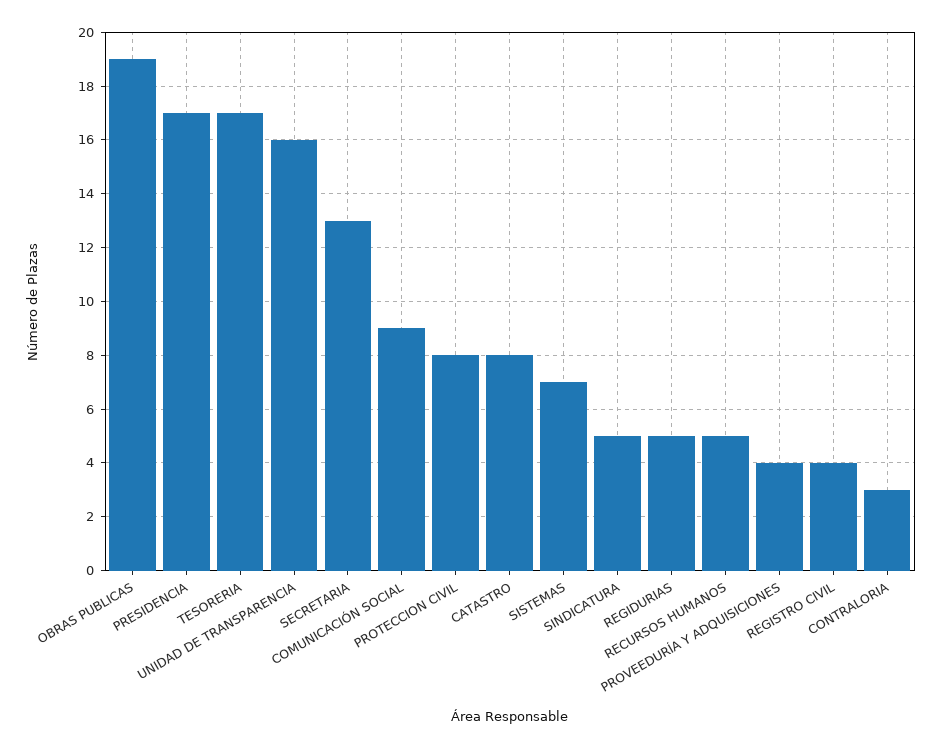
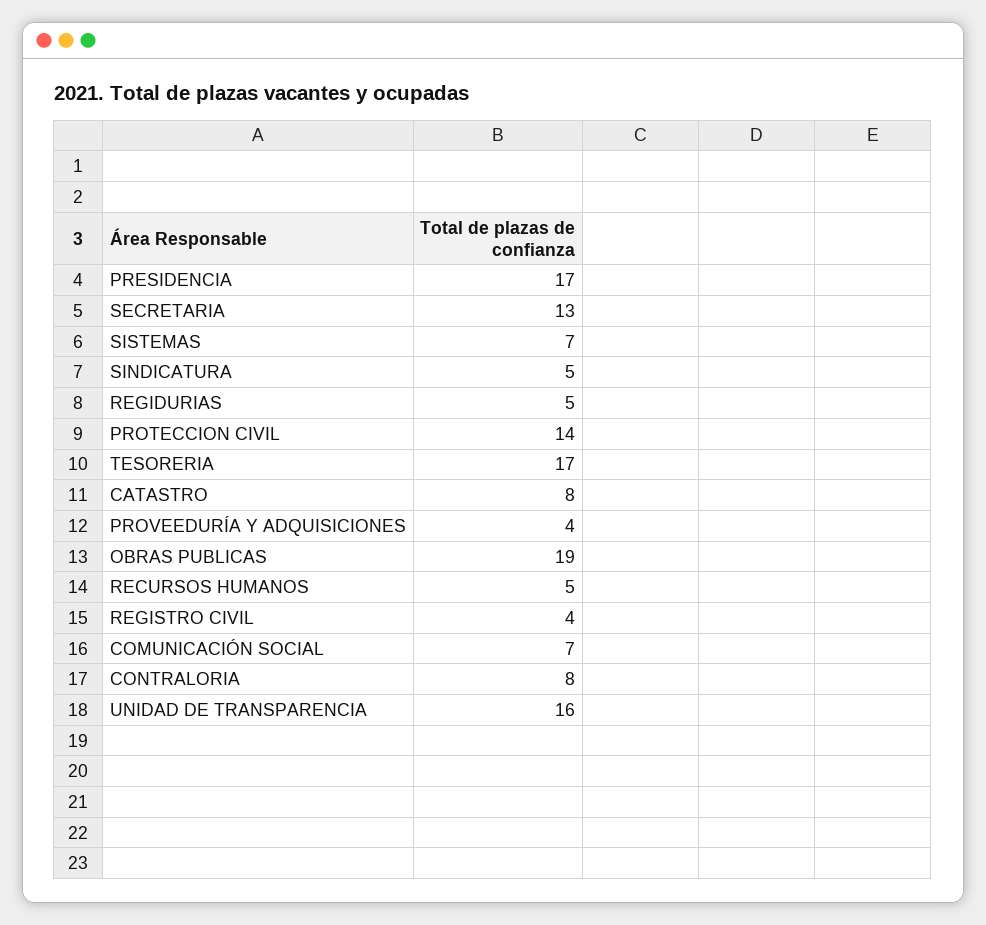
  {
    "OBRAS PUBLICAS": 19,
    "PRESIDENCIA": 17,
    "TESORERIA": 17,
    "UNIDAD DE TRANSPARENCIA": 16,
    "SECRETARIA": 13,
-   "COMUNICACIÓN SOCIAL": 9,
+   "COMUNICACIÓN SOCIAL": 7,
-   "PROTECCION CIVIL": 8,
+   "PROTECCION CIVIL": 14,
    "CATASTRO": 8,
    "SISTEMAS": 7,
    "SINDICATURA": 5,
    "REGIDURIAS": 5,
    "RECURSOS HUMANOS": 5,
    "PROVEEDURÍA Y ADQUISICIONES": 4,
    "REGISTRO CIVIL": 4,
-   "CONTRALORIA": 3
+   "CONTRALORIA": 8
  }

